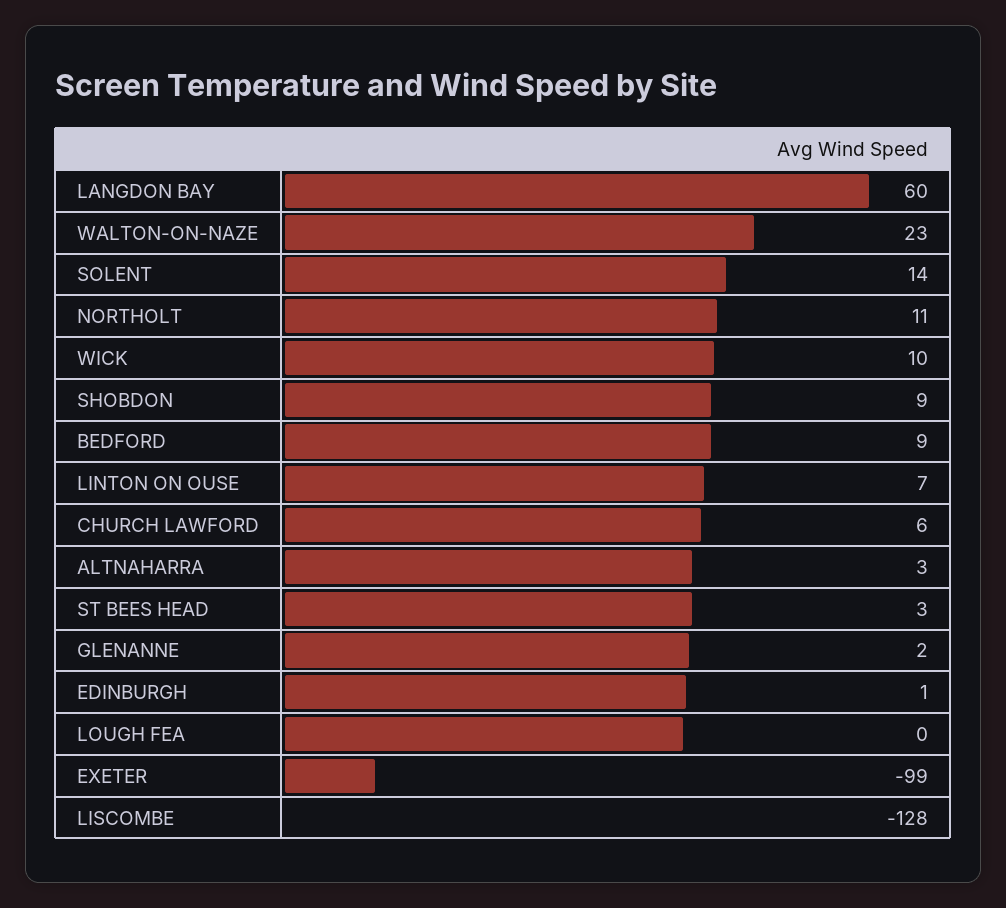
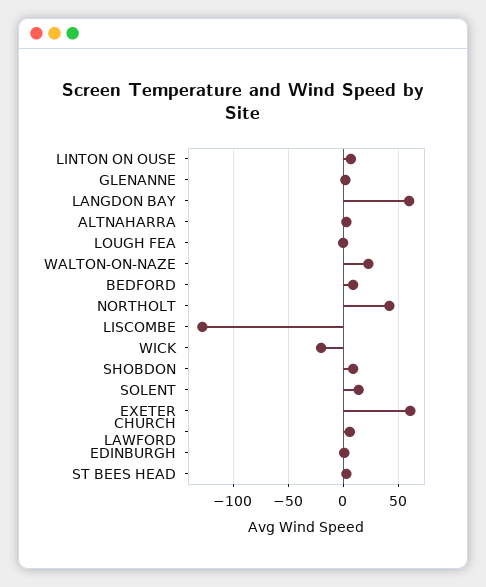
  {
    "LANGDON BAY": 60,
    "WALTON-ON-NAZE": 23,
    "SOLENT": 14,
-   "NORTHOLT": 11,
+   "NORTHOLT": 40,
-   "WICK": 10,
+   "WICK": -20,
    "SHOBDON": 9,
    "BEDFORD": 9,
    "LINTON ON OUSE": 7,
    "CHURCH LAWFORD": 6,
    "ALTNAHARRA": 3,
    "ST BEES HEAD": 3,
    "GLENANNE": 2,
    "EDINBURGH": 1,
    "LOUGH FEA": 0,
-   "EXETER": -99,
+   "EXETER": 60,
    "LISCOMBE": -128
  }

